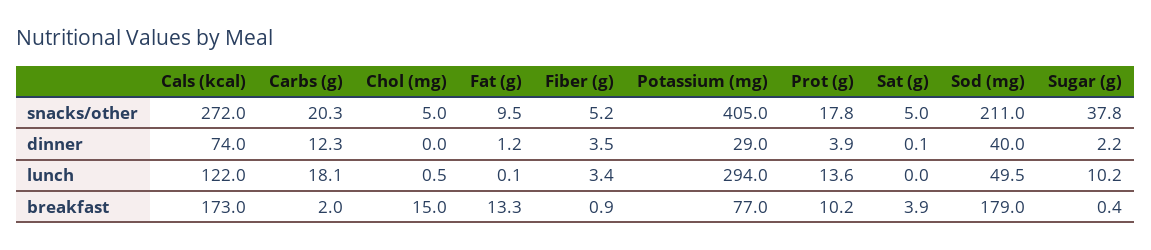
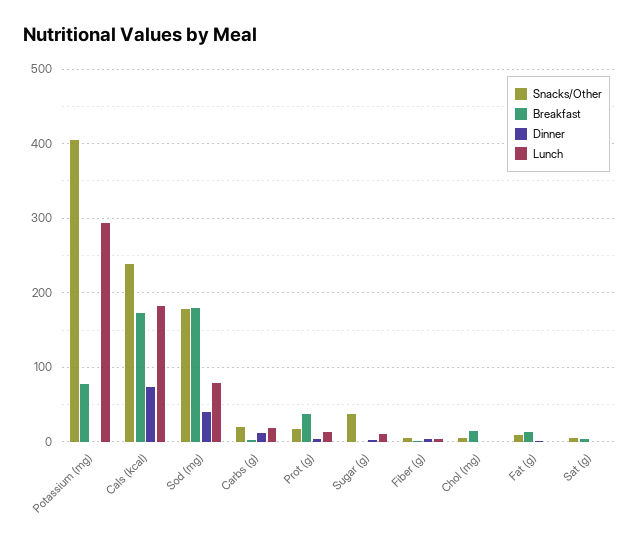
  {
    "snacks/other": {
-     "Cals (kcal)": 272,
+     "Cals (kcal)": 240,
      "Carbs (g)": 20.3,
      "Chol (mg)": 5,
      "Fat (g)": 9.5,
      "Fiber (g)": 5.2,
      "Potassium (mg)": 405,
      "Prot (g)": 17.8,
      "Sat (g)": 5,
-     "Sod (mg)": 211,
+     "Sod (mg)": 180,
      "Sugar (g)": 37.8
    },
    "dinner": {
      "Cals (kcal)": 74,
      "Carbs (g)": 12.3,
      "Chol (mg)": 0,
      "Fat (g)": 1.2,
      "Fiber (g)": 3.5,
-     "Potassium (mg)": 29,
+     "Potassium (mg)": 0,
      "Prot (g)": 3.9,
      "Sat (g)": 0.1,
      "Sod (mg)": 40,
      "Sugar (g)": 2.2
    },
    "lunch": {
-     "Cals (kcal)": 122,
+     "Cals (kcal)": 180,
      "Carbs (g)": 18.1,
      "Chol (mg)": 0.5,
      "Fat (g)": 0.1,
      "Fiber (g)": 3.4,
      "Potassium (mg)": 294,
      "Prot (g)": 13.6,
      "Sat (g)": 0,
-     "Sod (mg)": 49.5,
+     "Sod (mg)": 80,
      "Sugar (g)": 10.2
    },
    "breakfast": {
      "Cals (kcal)": 173,
      "Carbs (g)": 2,
      "Chol (mg)": 15,
      "Fat (g)": 13.3,
      "Fiber (g)": 0.9,
      "Potassium (mg)": 77,
-     "Prot (g)": 10.2,
+     "Prot (g)": 40,
      "Sat (g)": 3.9,
      "Sod (mg)": 179,
      "Sugar (g)": 0.4
    }
  }

